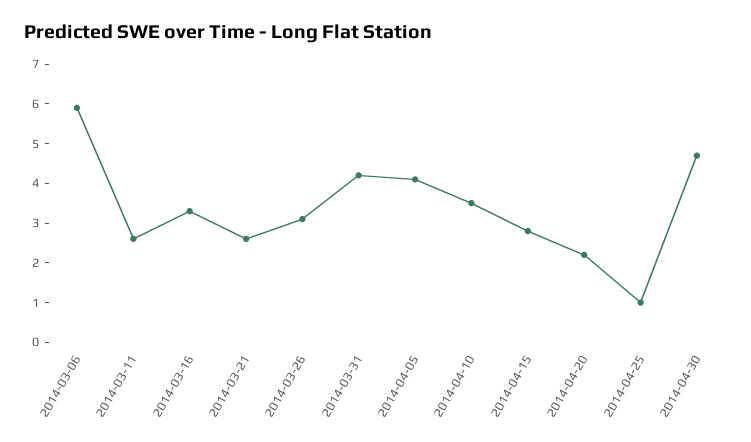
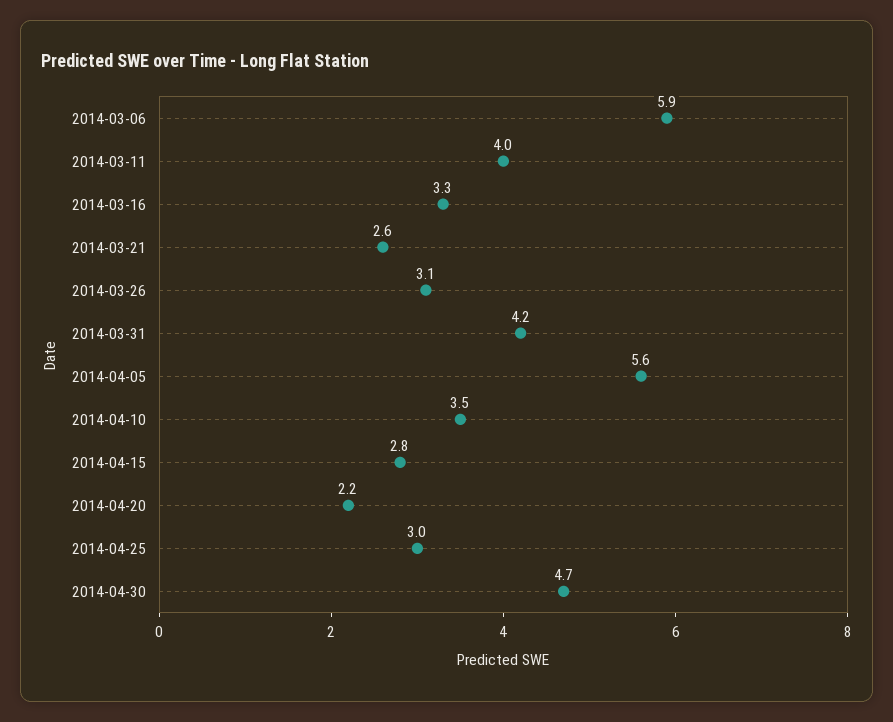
  {
    "2014-03-06": 5.9,
-   "2014-03-11": 2.5,
+   "2014-03-11": 4,
    "2014-03-16": 3.3,
    "2014-03-21": 2.6,
    "2014-03-26": 3.1,
    "2014-03-31": 4.2,
-   "2014-04-05": 4,
+   "2014-04-05": 5.6,
    "2014-04-10": 3.5,
    "2014-04-15": 2.8,
    "2014-04-20": 2.2,
-   "2014-04-25": 1,
+   "2014-04-25": 3,
    "2014-04-30": 4.7
  }

